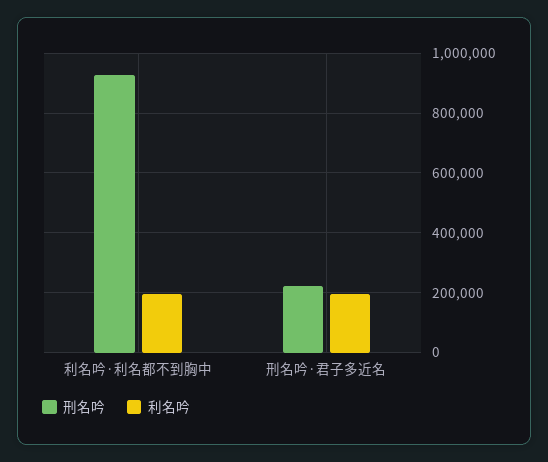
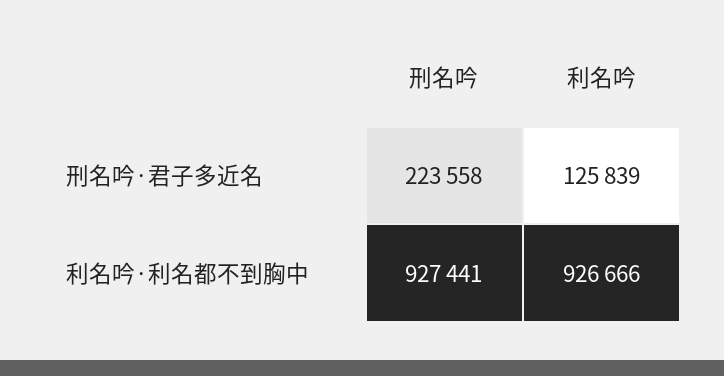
  {
    "刑名吟": {
      "利名吟·利名都不到胸中": 927441,
      "刑名吟·君子多近名": 223558
    },
    "利名吟": {
-     "利名吟·利名都不到胸中": 200000,
+     "利名吟·利名都不到胸中": 926666,
-     "刑名吟·君子多近名": 200000
+     "刑名吟·君子多近名": 125839
    }
  }

